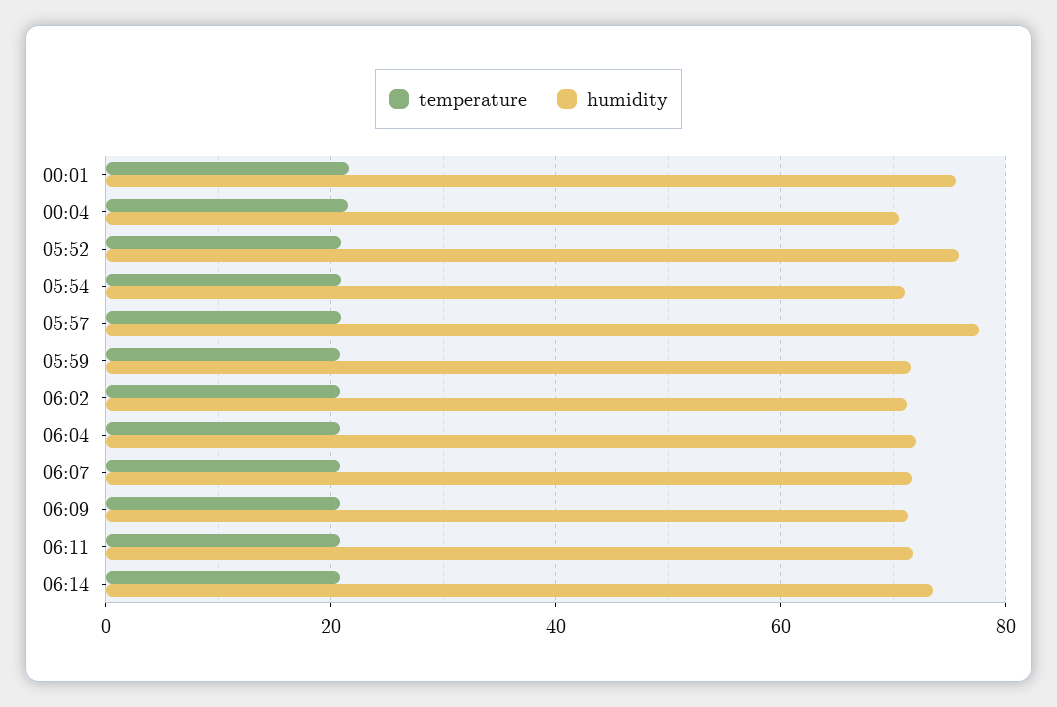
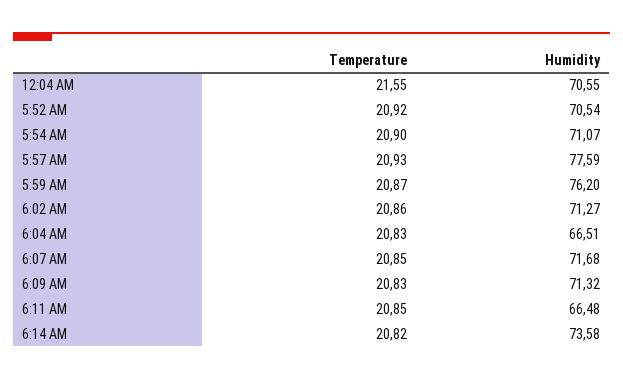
  {
    "temperature": {
-     "00:01": 22,
      "00:04": 21.55,
      "05:52": 20.92,
      "05:54": 20.9,
      "05:57": 20.93,
      "05:59": 20.87,
      "06:02": 20.86,
      "06:04": 20.83,
      "06:07": 20.85,
      "06:09": 20.83,
      "06:11": 20.85,
      "06:14": 20.82
    },
    "humidity": {
-     "00:01": 76,
      "00:04": 70.55,
-     "05:52": 76,
+     "05:52": 70.54,
      "05:54": 71.07,
      "05:57": 77.59,
-     "05:59": 72,
+     "05:59": 76.2,
      "06:02": 71.27,
-     "06:04": 72,
+     "06:04": 66.51,
      "06:07": 71.68,
      "06:09": 71.32,
-     "06:11": 72,
+     "06:11": 66.48,
      "06:14": 73.58
    }
  }

